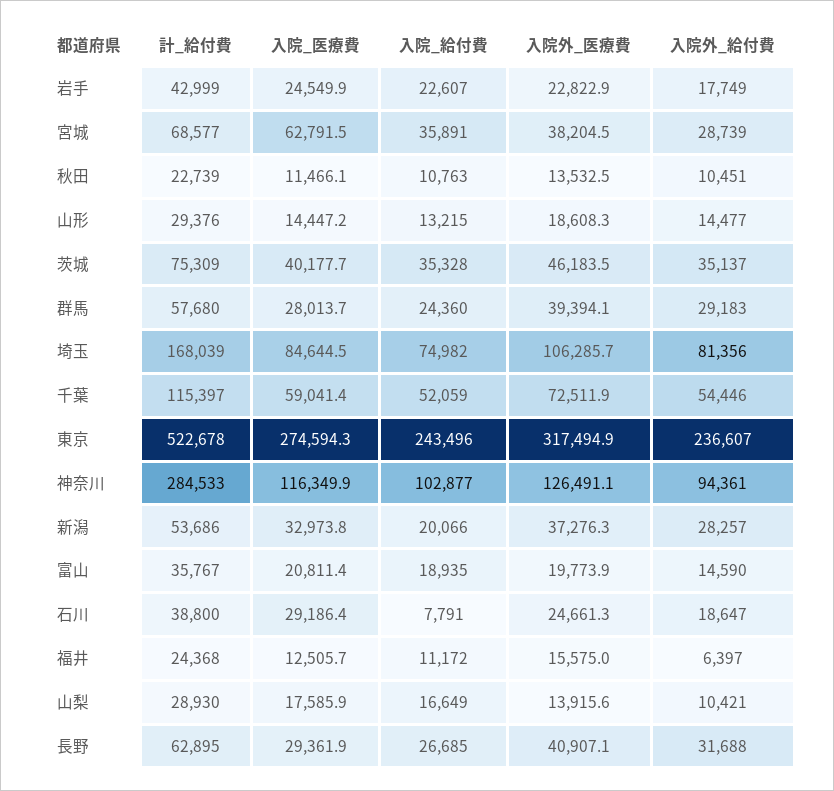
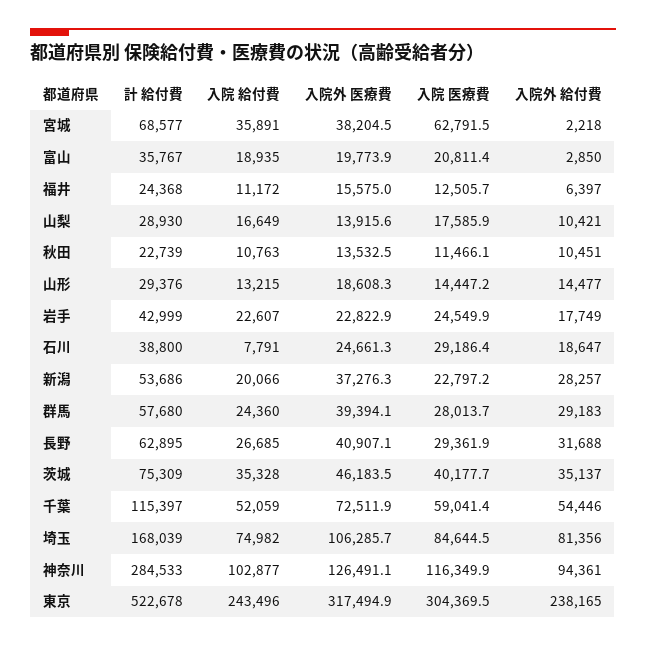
  {
    "計_給付費": {
      "岩手": 42999,
      "宮城": 68577,
      "秋田": 22739,
      "山形": 29376,
      "茨城": 75309,
      "群馬": 57680,
      "埼玉": 168039,
      "千葉": 115397,
      "東京": 522678,
      "神奈川": 284533,
      "新潟": 53686,
      "富山": 35767,
      "石川": 38800,
      "福井": 24368,
      "山梨": 28930,
      "長野": 62895
    },
    "入院_医療費": {
      "岩手": 24549.9,
      "宮城": 62791.5,
      "秋田": 11466.1,
      "山形": 14447.2,
      "茨城": 40177.7,
      "群馬": 28013.7,
      "埼玉": 84644.5,
      "千葉": 59041.4,
-     "東京": 274594.3,
+     "東京": 304369.5,
      "神奈川": 116349.9,
-     "新潟": 32973.8,
+     "新潟": 22797.2,
      "富山": 20811.4,
      "石川": 29186.4,
      "福井": 12505.7,
      "山梨": 17585.9,
      "長野": 29361.9
    },
    "入院_給付費": {
      "岩手": 22607,
      "宮城": 35891,
      "秋田": 10763,
      "山形": 13215,
      "茨城": 35328,
      "群馬": 24360,
      "埼玉": 74982,
      "千葉": 52059,
      "東京": 243496,
      "神奈川": 102877,
      "新潟": 20066,
      "富山": 18935,
      "石川": 7791,
      "福井": 11172,
      "山梨": 16649,
      "長野": 26685
    },
    "入院外_医療費": {
      "岩手": 22822.9,
      "宮城": 38204.5,
      "秋田": 13532.5,
      "山形": 18608.3,
      "茨城": 46183.5,
      "群馬": 39394.1,
      "埼玉": 106285.7,
      "千葉": 72511.9,
      "東京": 317494.9,
      "神奈川": 126491.1,
      "新潟": 37276.3,
      "富山": 19773.9,
      "石川": 24661.3,
      "福井": 15575,
      "山梨": 13915.6,
      "長野": 40907.1
    },
    "入院外_給付費": {
      "岩手": 17749,
-     "宮城": 28739,
+     "宮城": 2218,
      "秋田": 10451,
      "山形": 14477,
      "茨城": 35137,
      "群馬": 29183,
      "埼玉": 81356,
      "千葉": 54446,
-     "東京": 236607,
+     "東京": 238165,
      "神奈川": 94361,
      "新潟": 28257,
-     "富山": 14590,
+     "富山": 2850,
      "石川": 18647,
      "福井": 6397,
      "山梨": 10421,
      "長野": 31688
    }
  }

